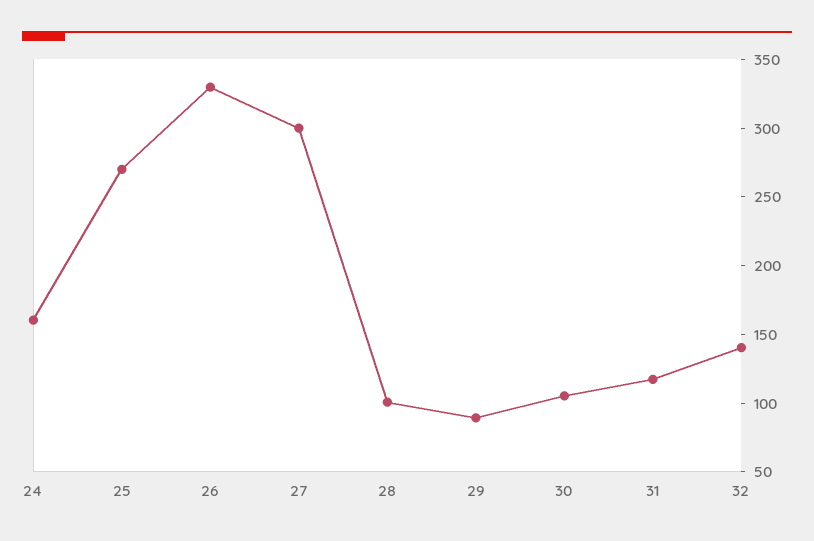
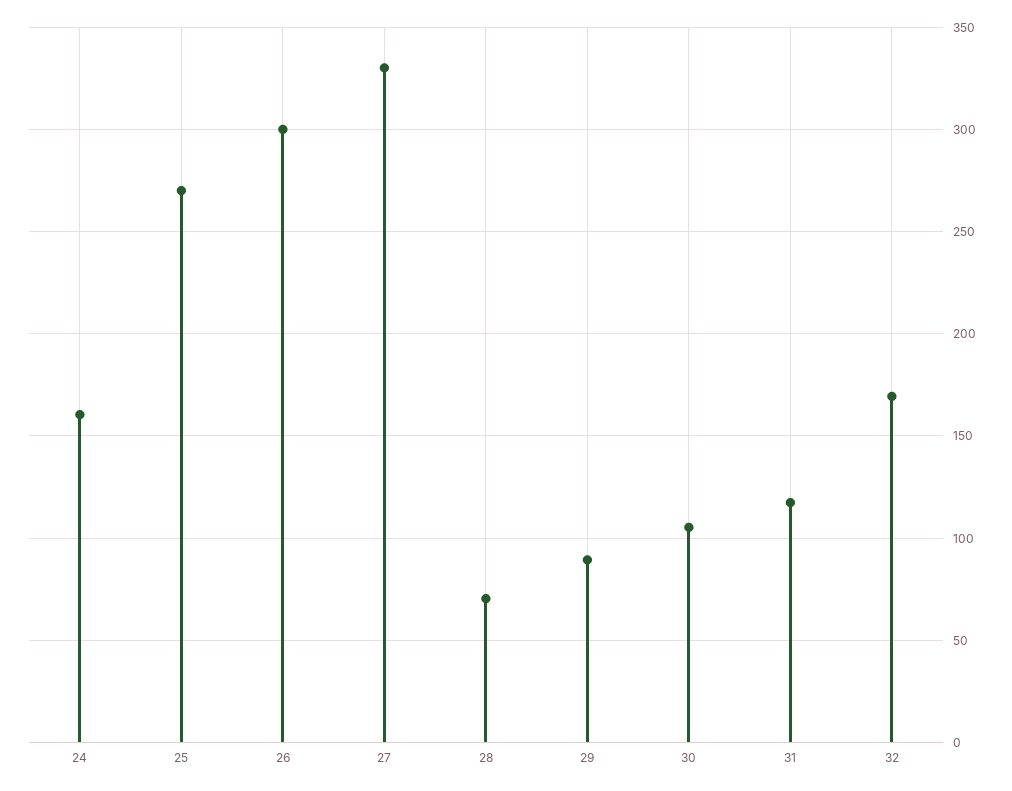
  {
    "24": 160,
    "25": 270,
-   "26": 330,
+   "26": 300,
-   "27": 300,
+   "27": 330,
-   "28": 100,
+   "28": 70,
    "29": 90,
    "30": 105,
    "31": 115,
-   "32": 140
+   "32": 170
  }

